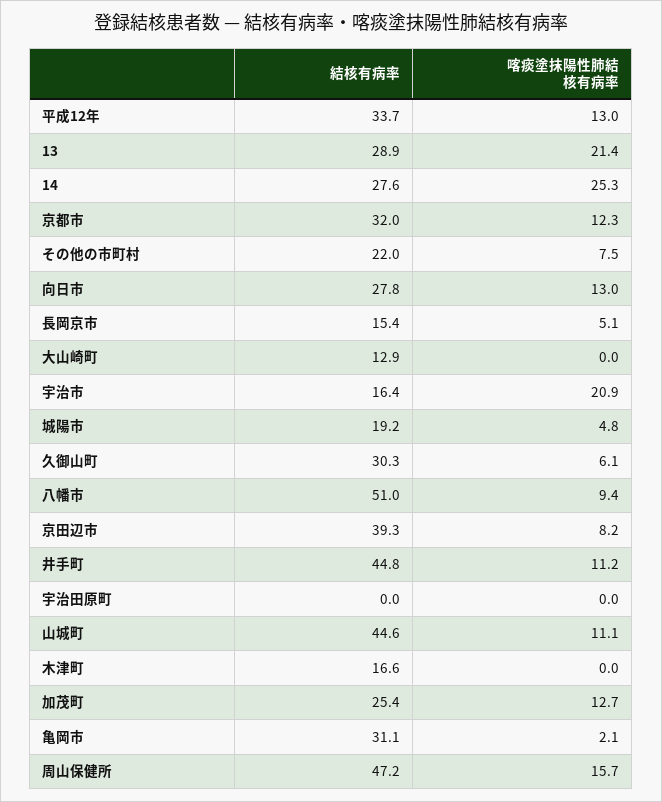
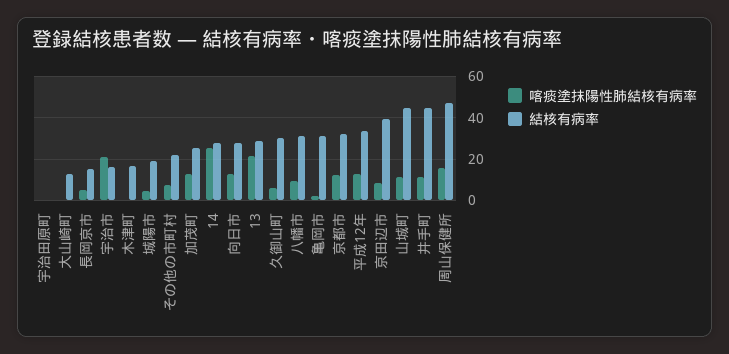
  {
    "結核有病率": {
      "平成12年": 33.7,
      "13": 28.9,
      "14": 27.6,
      "京都市": 32,
      "その他の市町村": 22,
      "向日市": 27.8,
      "長岡京市": 15.4,
      "大山崎町": 12.9,
      "宇治市": 16.4,
      "城陽市": 19.2,
      "久御山町": 30.3,
-     "八幡市": 51,
+     "八幡市": 30,
      "京田辺市": 39.3,
      "井手町": 44.8,
      "宇治田原町": 0,
      "山城町": 44.6,
      "木津町": 16.6,
      "加茂町": 25.4,
      "亀岡市": 31.1,
      "周山保健所": 47.2
    },
    "喀痰塗抹陽性肺結核有病率": {
      "平成12年": 13,
      "13": 21.4,
      "14": 25.3,
      "京都市": 12.3,
      "その他の市町村": 7.5,
      "向日市": 13,
      "長岡京市": 5.1,
      "大山崎町": 0,
      "宇治市": 20.9,
      "城陽市": 4.8,
      "久御山町": 6.1,
      "八幡市": 9.4,
      "京田辺市": 8.2,
      "井手町": 11.2,
      "宇治田原町": 0,
      "山城町": 11.1,
      "木津町": 0,
      "加茂町": 12.7,
      "亀岡市": 2.1,
      "周山保健所": 15.7
    }
  }

